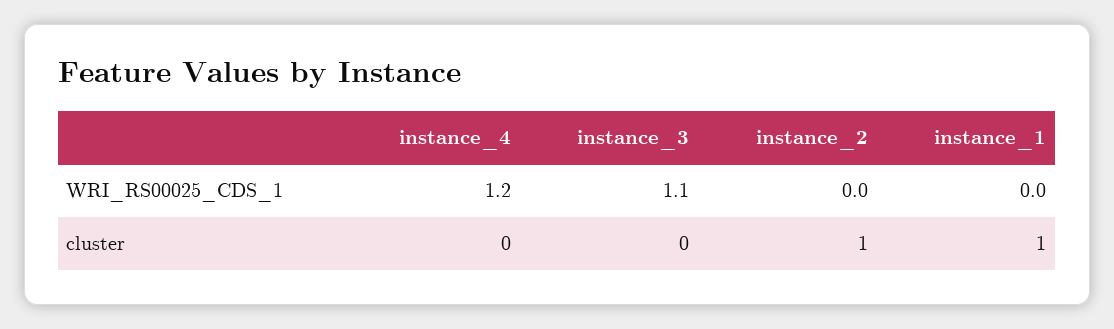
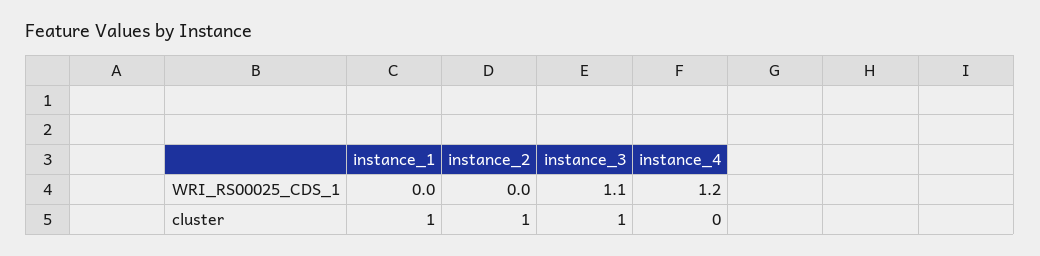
  {
    "instance_4": {
      "WRI_RS00025_CDS_1": 1.2,
      "cluster": 0
    },
    "instance_3": {
      "WRI_RS00025_CDS_1": 1.1,
-     "cluster": 0
+     "cluster": 1
    },
    "instance_2": {
      "WRI_RS00025_CDS_1": 0,
      "cluster": 1
    },
    "instance_1": {
      "WRI_RS00025_CDS_1": 0,
      "cluster": 1
    }
  }

